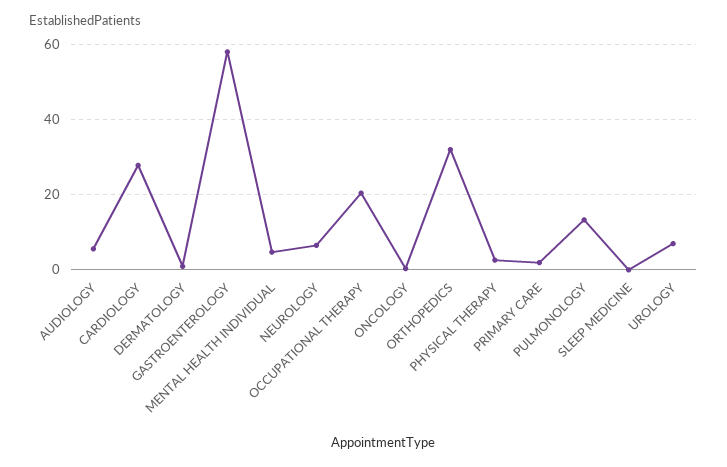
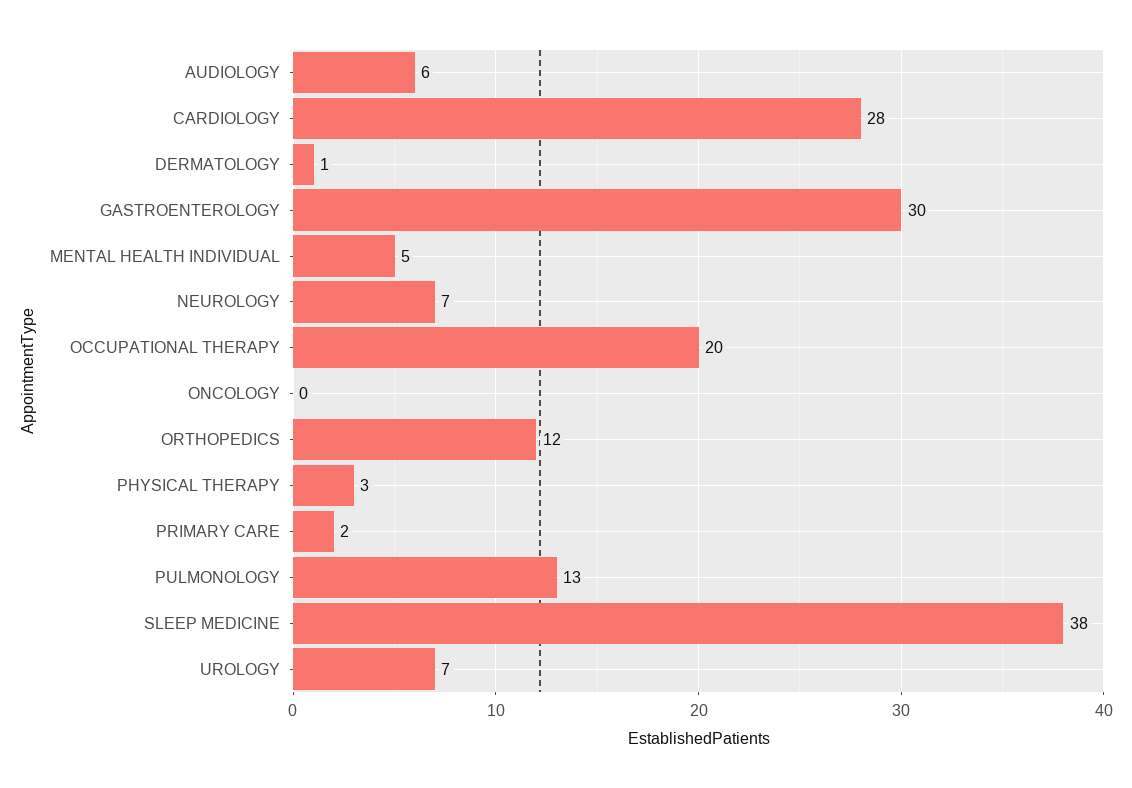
  {
    "AUDIOLOGY": 6,
    "CARDIOLOGY": 28,
    "DERMATOLOGY": 1,
-   "GASTROENTEROLOGY": 58,
+   "GASTROENTEROLOGY": 30,
    "MENTAL HEALTH INDIVIDUAL": 5,
    "NEUROLOGY": 7,
    "OCCUPATIONAL THERAPY": 20,
    "ONCOLOGY": 0,
-   "ORTHOPEDICS": 32,
+   "ORTHOPEDICS": 12,
    "PHYSICAL THERAPY": 3,
    "PRIMARY CARE": 2,
    "PULMONOLOGY": 13,
-   "SLEEP MEDICINE": 0,
+   "SLEEP MEDICINE": 38,
    "UROLOGY": 7
  }

